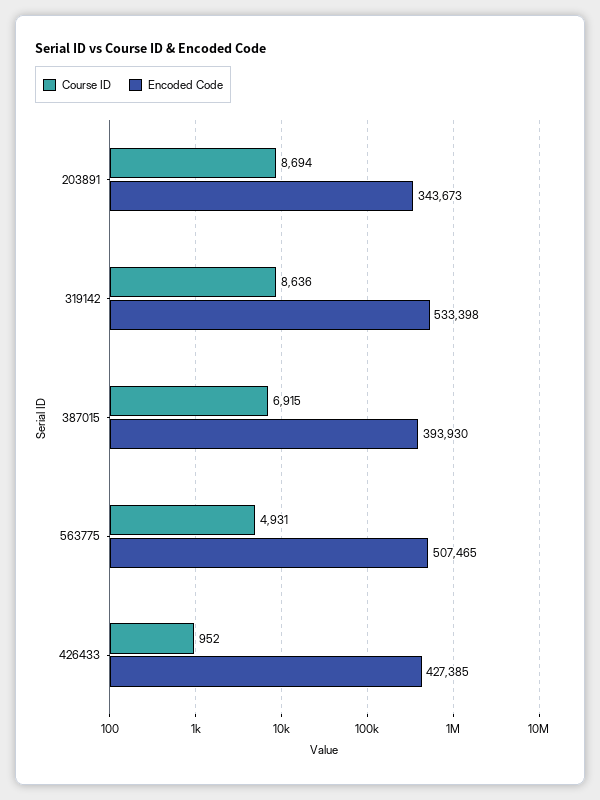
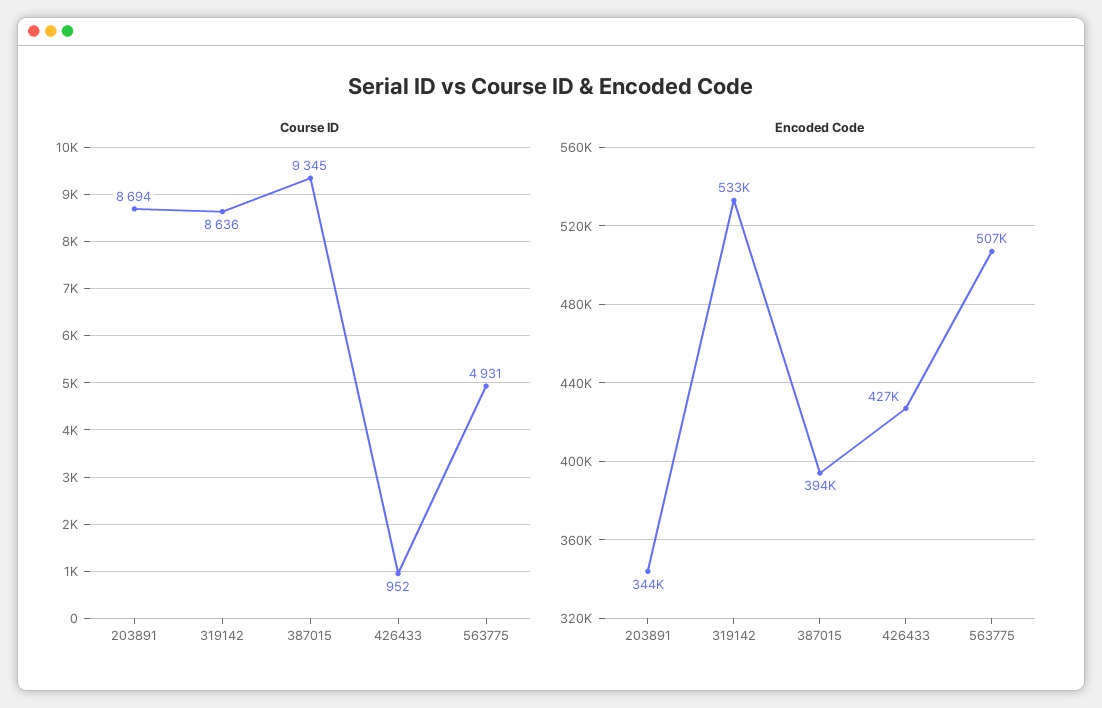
  {
    "Course ID": {
      "203891": 8694,
      "319142": 8636,
-     "387015": 6915,
+     "387015": 9345,
      "563775": 4931,
      "426433": 952
    },
    "Encoded Code": {
      "203891": 343673,
      "319142": 533398,
      "387015": 393930,
      "563775": 507465,
      "426433": 427385
    }
  }

